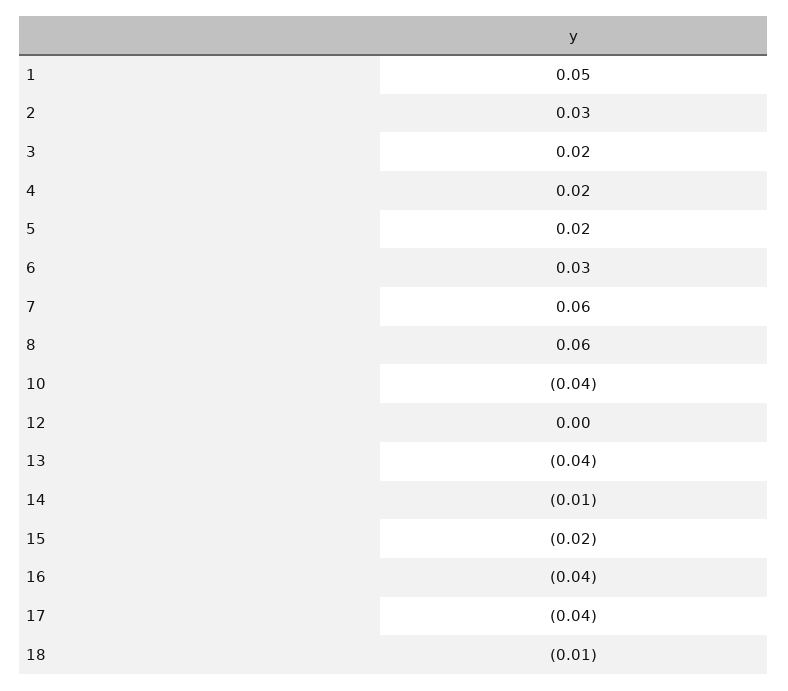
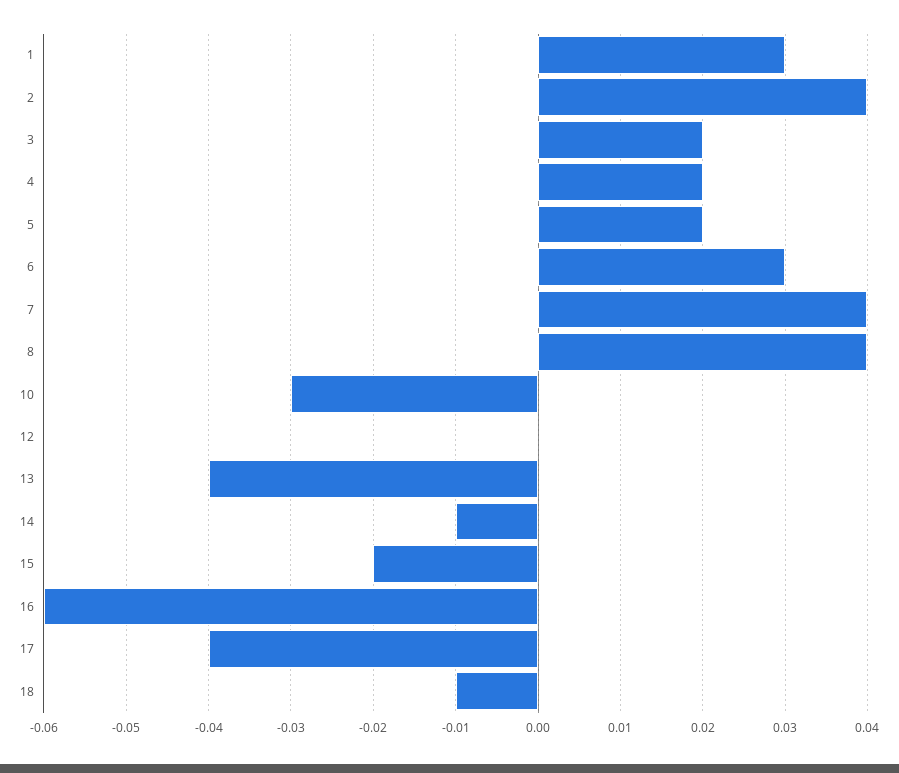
  {
-   "1": 0.05,
+   "1": 0.03,
-   "2": 0.03,
+   "2": 0.04,
    "3": 0.02,
    "4": 0.02,
    "5": 0.02,
    "6": 0.03,
-   "7": 0.06,
+   "7": 0.04,
-   "8": 0.06,
+   "8": 0.04,
-   "10": -0.04,
+   "10": -0.03,
    "12": 0,
    "13": -0.04,
    "14": -0.01,
    "15": -0.02,
-   "16": -0.04,
+   "16": -0.06,
    "17": -0.04,
    "18": -0.01
  }

